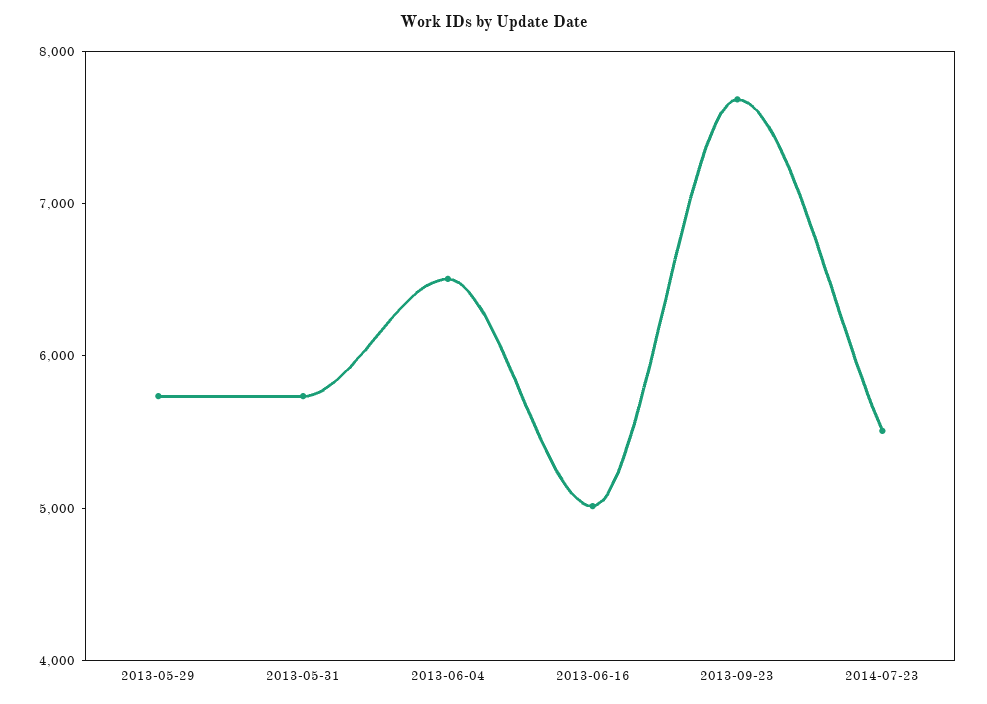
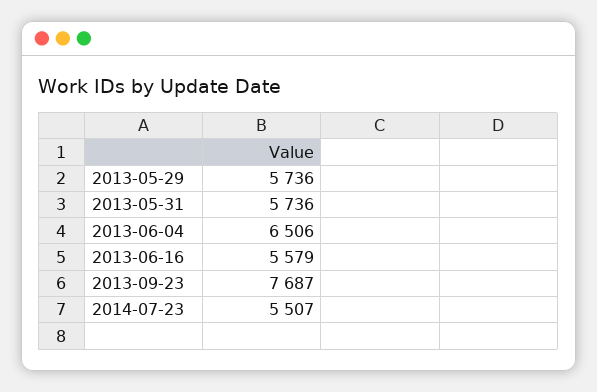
  {
    "2013-05-29": 5736,
    "2013-05-31": 5736,
    "2013-06-04": 6506,
-   "2013-06-16": 5000,
+   "2013-06-16": 5579,
    "2013-09-23": 7687,
    "2014-07-23": 5507
  }

